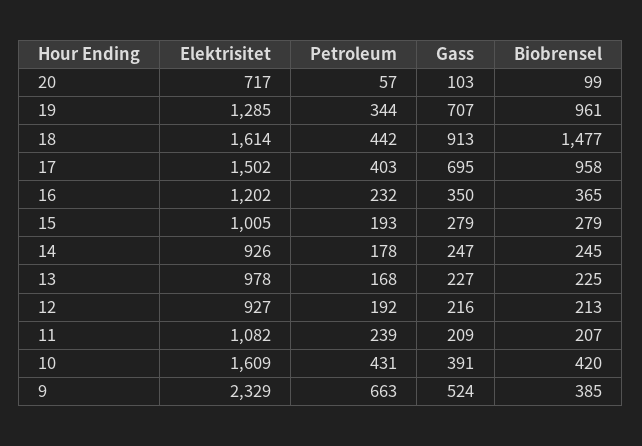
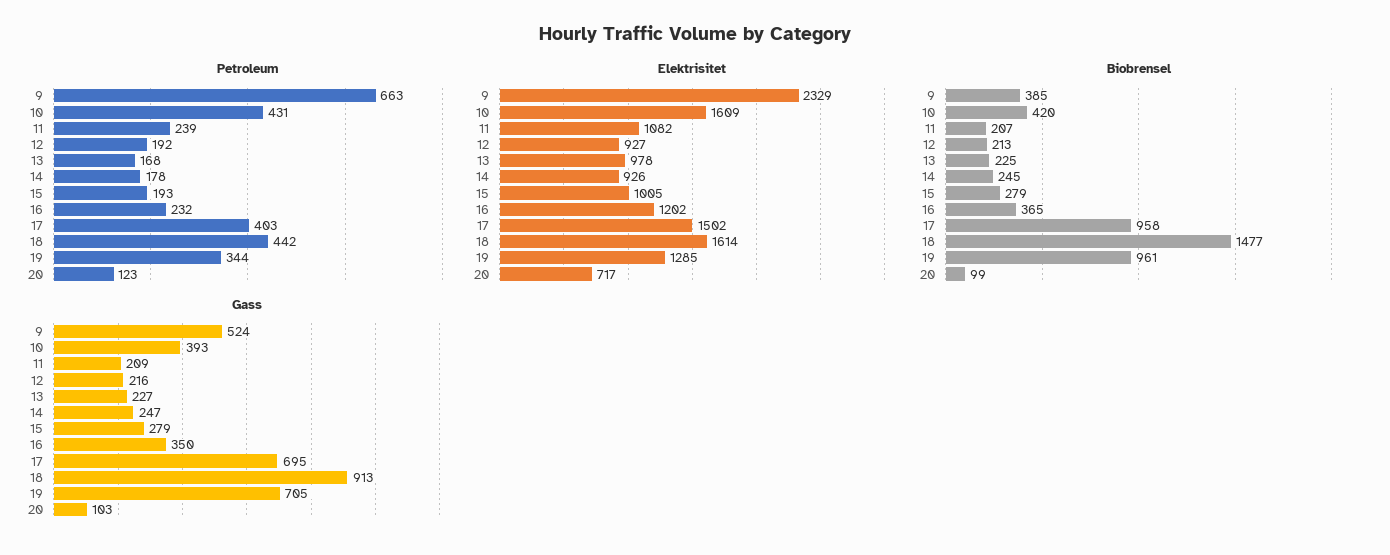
  {
    "Elektrisitet": {
      "20": 717,
      "19": 1285,
      "18": 1614,
      "17": 1502,
      "16": 1202,
      "15": 1005,
      "14": 926,
      "13": 978,
      "12": 927,
      "11": 1082,
      "10": 1609,
      "9": 2329
    },
    "Petroleum": {
-     "20": 57,
+     "20": 123,
      "19": 344,
      "18": 442,
      "17": 403,
      "16": 232,
      "15": 193,
      "14": 178,
      "13": 168,
      "12": 192,
      "11": 239,
      "10": 431,
      "9": 663
    },
    "Gass": {
      "20": 103,
-     "19": 707,
+     "19": 705,
      "18": 913,
      "17": 695,
      "16": 350,
      "15": 279,
      "14": 247,
      "13": 227,
      "12": 216,
      "11": 209,
-     "10": 391,
+     "10": 393,
      "9": 524
    },
    "Biobrensel": {
      "20": 99,
      "19": 961,
      "18": 1477,
      "17": 958,
      "16": 365,
      "15": 279,
      "14": 245,
      "13": 225,
      "12": 213,
      "11": 207,
      "10": 420,
      "9": 385
    }
  }

